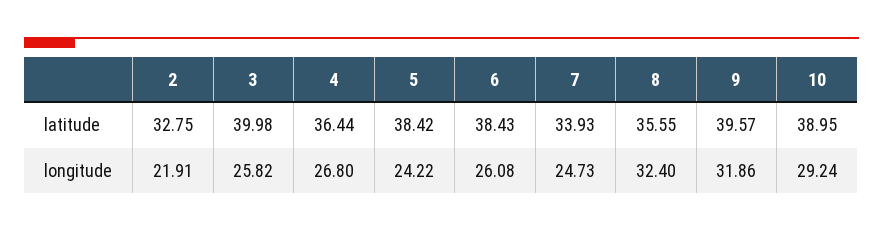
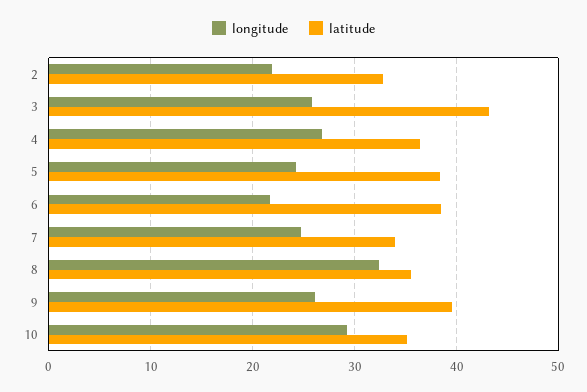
  {
    "latitude": {
      "2": 32.75,
-     "3": 39.98,
+     "3": 43,
      "4": 36.44,
      "5": 38.42,
      "6": 38.43,
      "7": 33.93,
      "8": 35.55,
      "9": 39.57,
-     "10": 38.95
+     "10": 35
    },
    "longitude": {
      "2": 21.91,
      "3": 25.82,
      "4": 26.8,
      "5": 24.22,
-     "6": 26.08,
+     "6": 22,
      "7": 24.73,
      "8": 32.4,
-     "9": 31.86,
+     "9": 26,
      "10": 29.24
    }
  }

